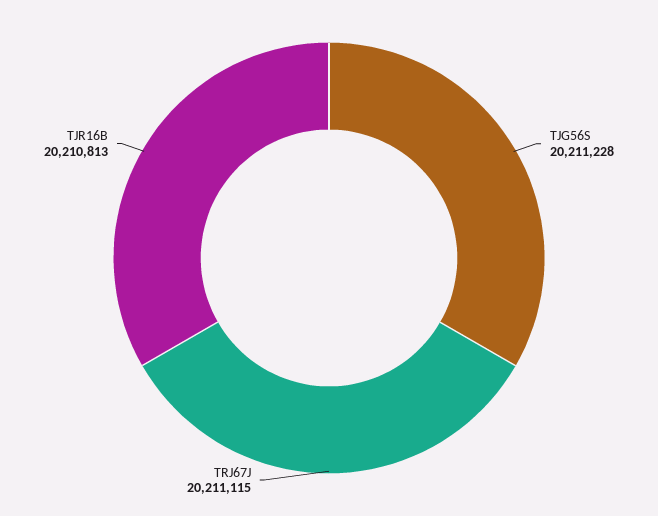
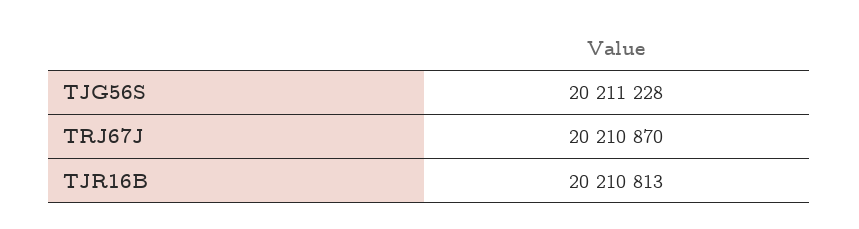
  {
    "TJG56S": 20211228,
-   "TRJ67J": 20211115,
+   "TRJ67J": 20210870,
    "TJR16B": 20210813
  }

